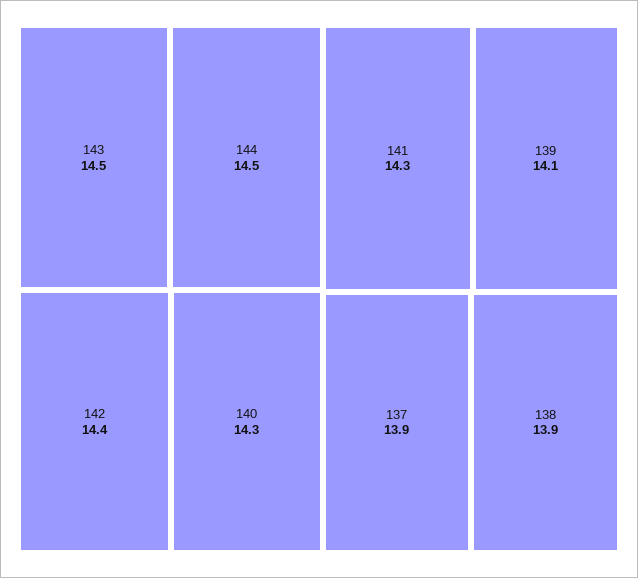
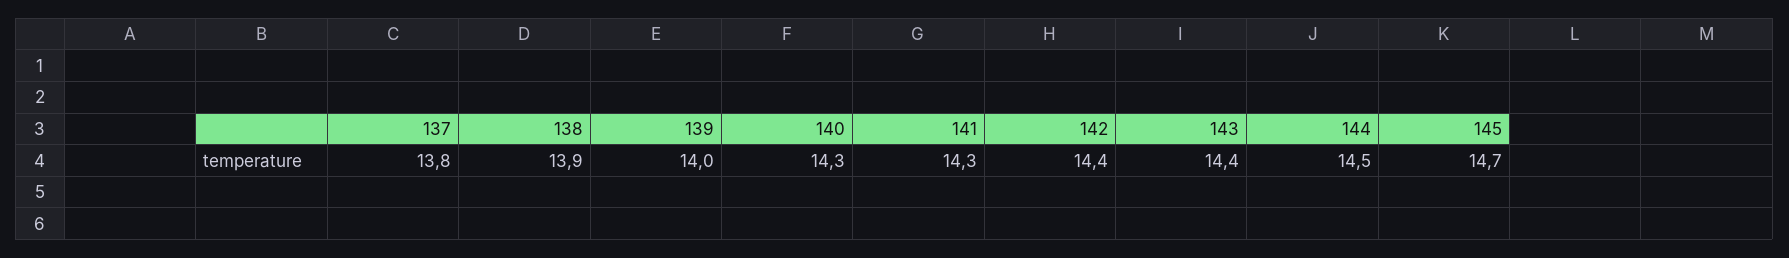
  {
-   "143": 14.5,
+   "143": 14.4,
    "144": 14.5,
    "142": 14.4,
    "140": 14.3,
    "141": 14.3,
-   "139": 14.1,
+   "139": 14,
-   "137": 13.9,
+   "137": 13.8,
-   "138": 13.9
+   "138": 13.9,
+   "145": 14.7
  }

